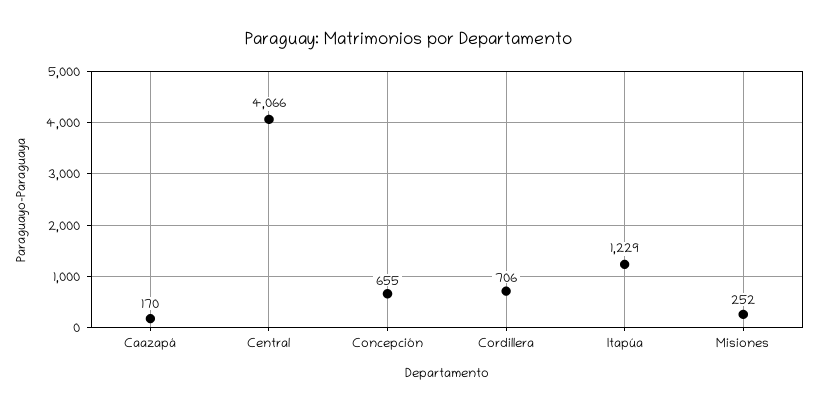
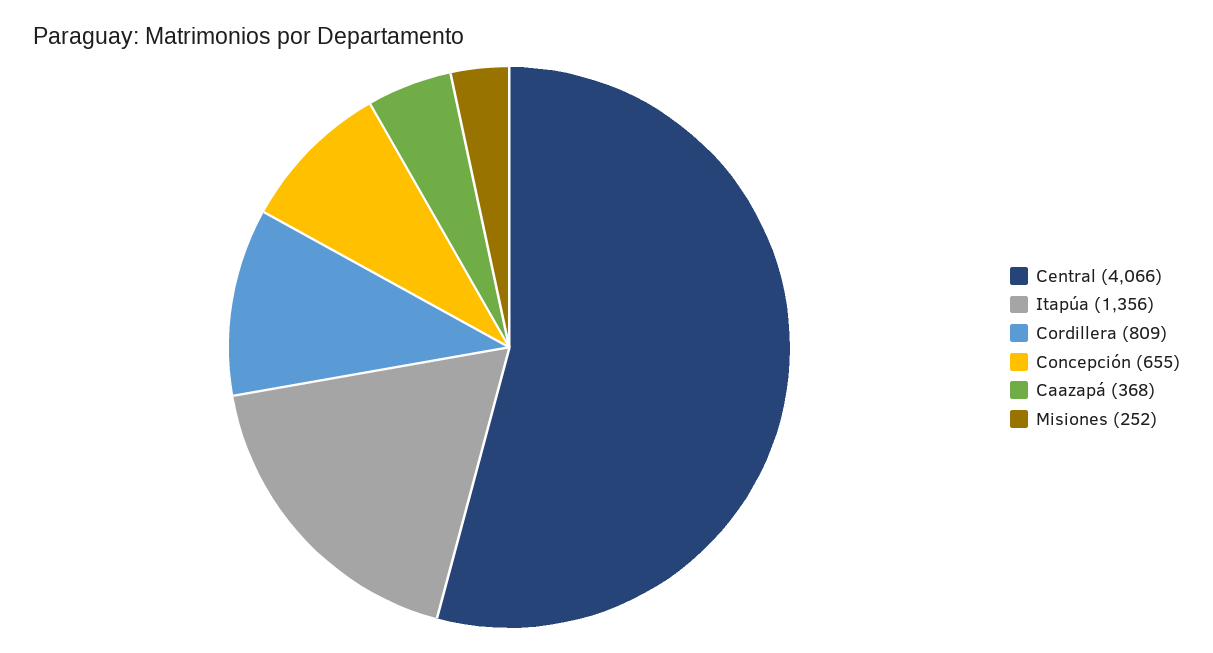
  {
-   "Caazapá": 170,
+   "Caazapá": 368,
    "Central": 4066,
    "Concepción": 655,
-   "Cordillera": 706,
+   "Cordillera": 809,
-   "Itapúa": 1229,
+   "Itapúa": 1356,
    "Misiones": 252
  }

